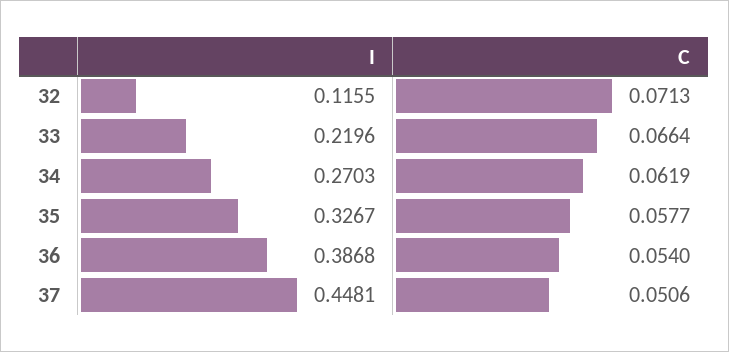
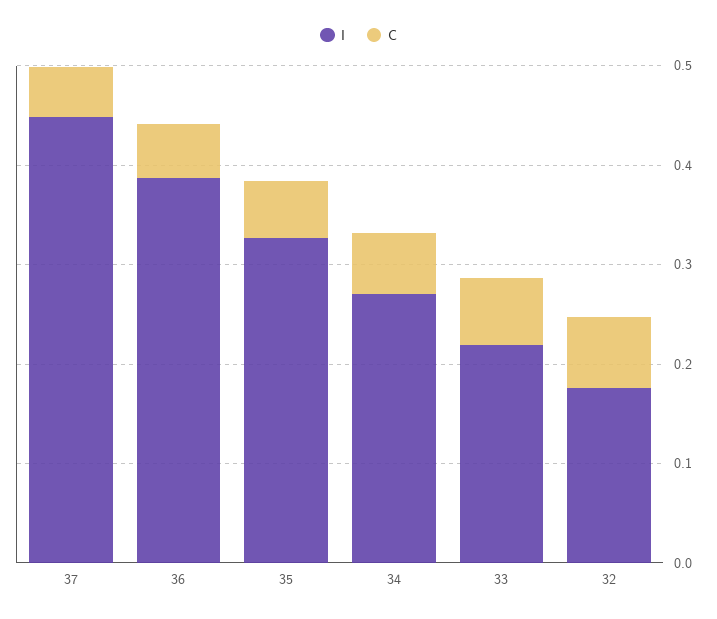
  {
    "I": {
-     "32": 0.1155,
+     "32": 0.18,
      "33": 0.2196,
      "34": 0.2703,
      "35": 0.3267,
      "36": 0.3868,
      "37": 0.4481
    },
    "C": {
      "32": 0.0713,
      "33": 0.0664,
      "34": 0.0619,
      "35": 0.0577,
      "36": 0.054,
      "37": 0.0506
    }
  }

